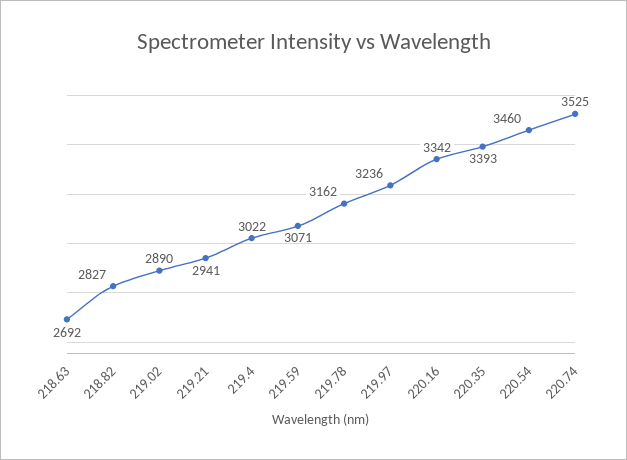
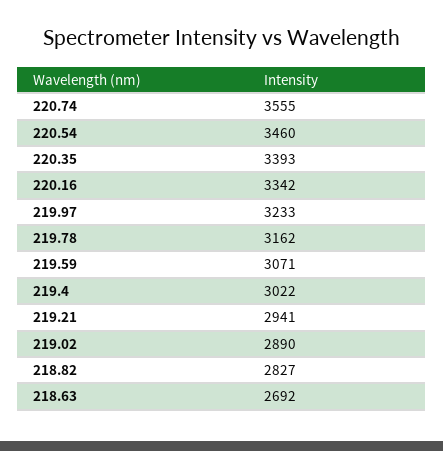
  {
    "218.63": 2692,
    "218.82": 2827,
    "219.02": 2890,
    "219.21": 2941,
    "219.4": 3022,
    "219.59": 3071,
    "219.78": 3162,
-   "219.97": 3236,
+   "219.97": 3233,
    "220.16": 3342,
    "220.35": 3393,
    "220.54": 3460,
-   "220.74": 3525
+   "220.74": 3555
  }

